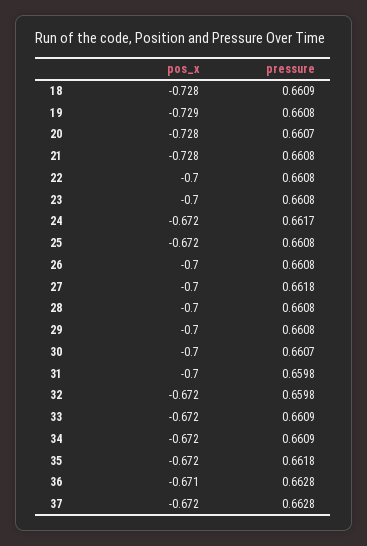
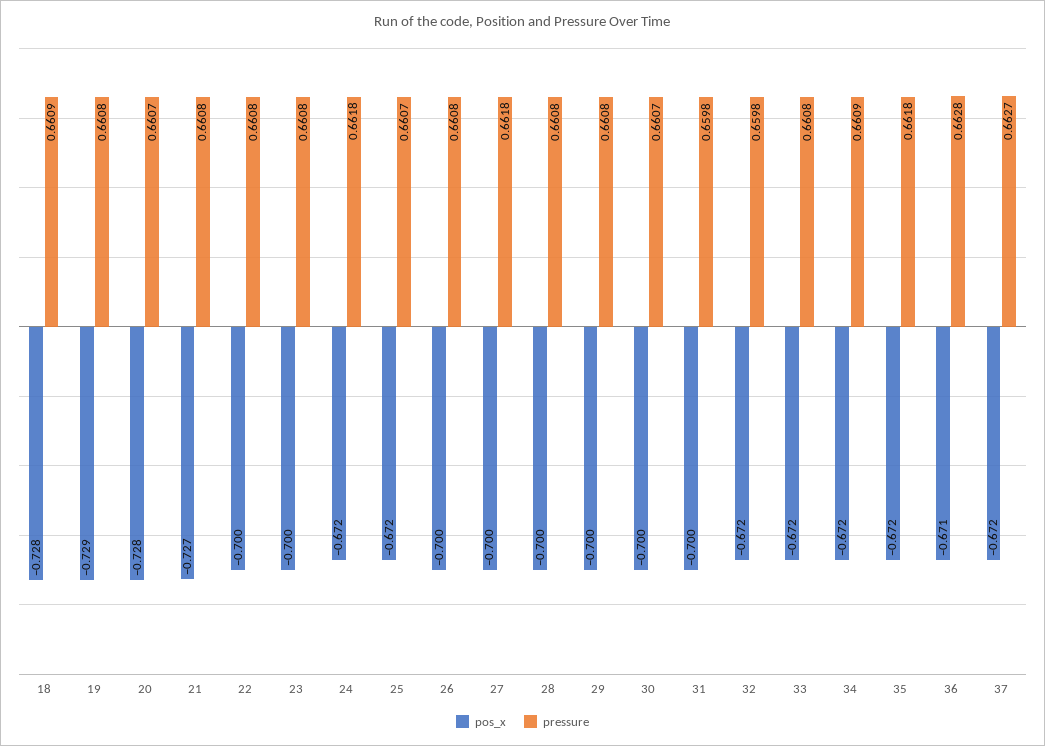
  {
    "pos_x": {
      "18": -0.728,
      "19": -0.729,
      "20": -0.728,
-     "21": -0.728,
+     "21": -0.727,
      "22": -0.7,
      "23": -0.7,
      "24": -0.672,
      "25": -0.672,
      "26": -0.7,
      "27": -0.7,
      "28": -0.7,
      "29": -0.7,
      "30": -0.7,
      "31": -0.7,
      "32": -0.672,
      "33": -0.672,
      "34": -0.672,
      "35": -0.672,
      "36": -0.671,
      "37": -0.672
    },
    "pressure": {
      "18": 0.6609,
      "19": 0.6608,
      "20": 0.6607,
      "21": 0.6608,
      "22": 0.6608,
      "23": 0.6608,
-     "24": 0.6617,
+     "24": 0.6618,
-     "25": 0.6608,
+     "25": 0.6607,
      "26": 0.6608,
      "27": 0.6618,
      "28": 0.6608,
      "29": 0.6608,
      "30": 0.6607,
      "31": 0.6598,
      "32": 0.6598,
-     "33": 0.6609,
+     "33": 0.6608,
      "34": 0.6609,
      "35": 0.6618,
      "36": 0.6628,
-     "37": 0.6628
+     "37": 0.6627
    }
  }

